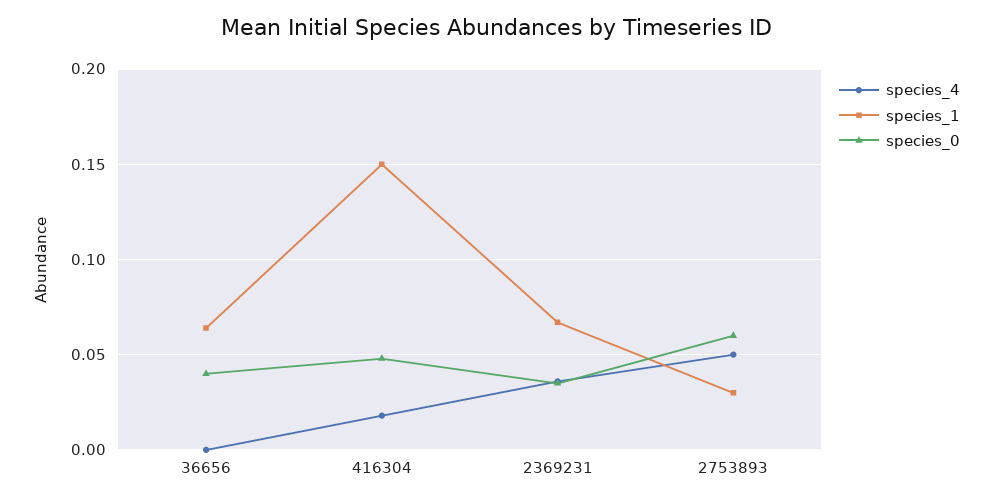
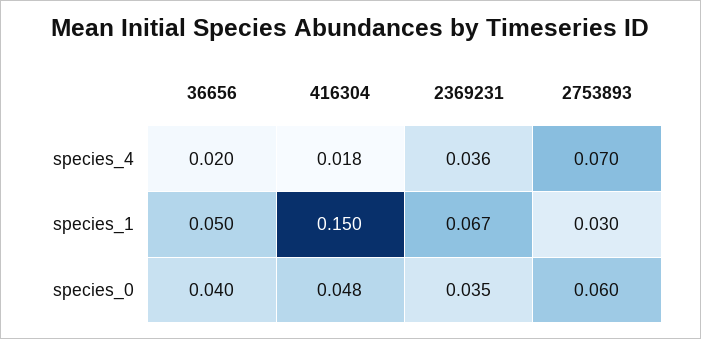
  {
    "species_4": {
-     "36656": 0,
+     "36656": 0.02,
      "416304": 0.018,
      "2369231": 0.036,
-     "2753893": 0.05
+     "2753893": 0.07
    },
    "species_1": {
-     "36656": 0.065,
+     "36656": 0.05,
      "416304": 0.15,
      "2369231": 0.067,
      "2753893": 0.03
    },
    "species_0": {
      "36656": 0.04,
      "416304": 0.048,
      "2369231": 0.035,
      "2753893": 0.06
    }
  }

